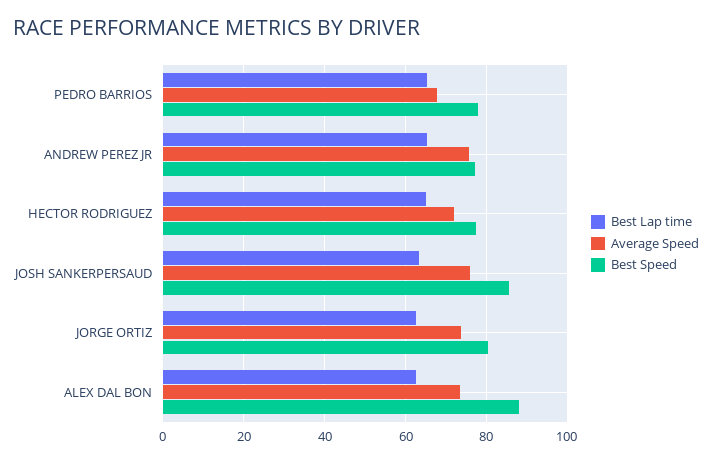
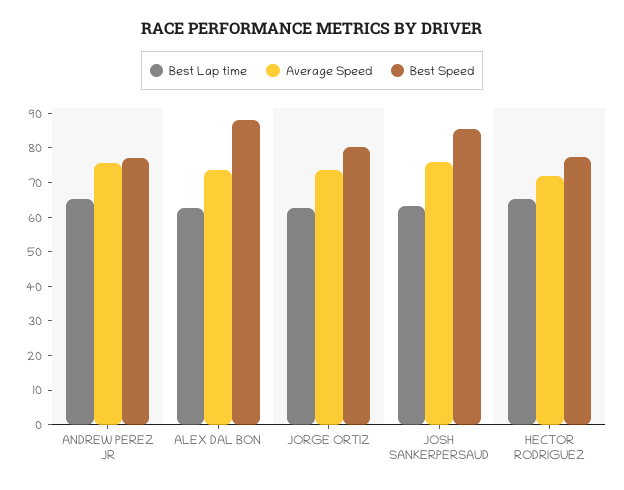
  {
    "Best Lap time": {
-     "PEDRO BARRIOS": 66,
      "ANDREW PEREZ JR": 66,
      "HECTOR RODRIGUEZ": 66,
      "JOSH SANKERPERSAUD": 64,
      "JORGE ORTIZ": 62,
      "ALEX DAL BON": 62
    },
    "Average Speed": {
-     "PEDRO BARRIOS": 68,
      "ANDREW PEREZ JR": 76,
      "HECTOR RODRIGUEZ": 72,
      "JOSH SANKERPERSAUD": 76,
      "JORGE ORTIZ": 74,
      "ALEX DAL BON": 74
    },
    "Best Speed": {
-     "PEDRO BARRIOS": 78,
      "ANDREW PEREZ JR": 78,
      "HECTOR RODRIGUEZ": 78,
      "JOSH SANKERPERSAUD": 86,
      "JORGE ORTIZ": 80,
      "ALEX DAL BON": 88
    }
  }

